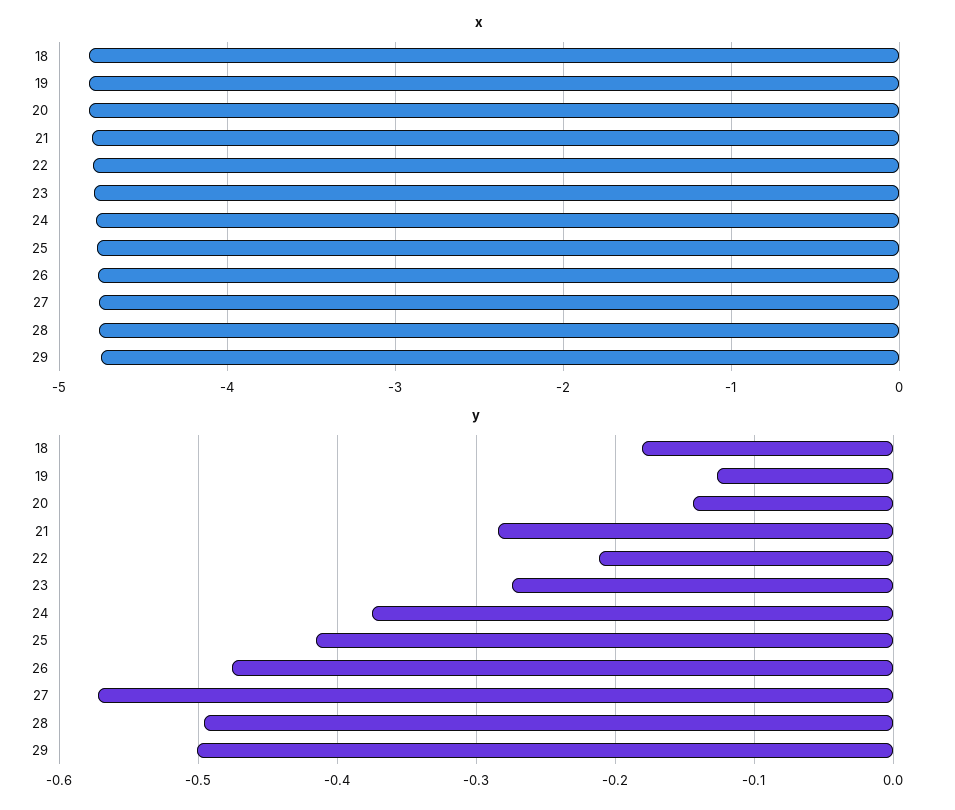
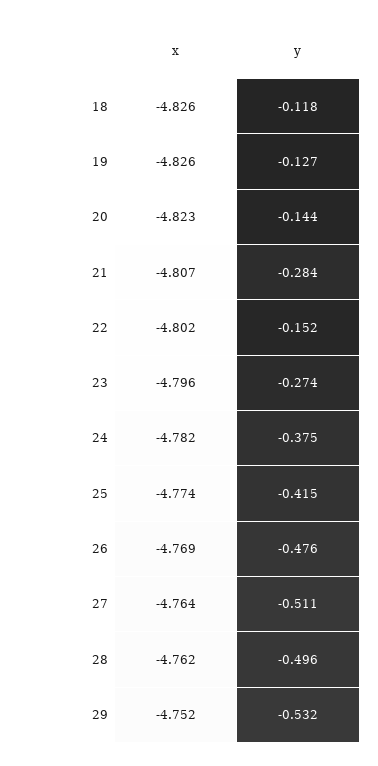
  {
    "x": {
      "18": -4.826,
      "19": -4.826,
      "20": -4.823,
      "21": -4.807,
      "22": -4.802,
      "23": -4.796,
      "24": -4.782,
      "25": -4.774,
      "26": -4.769,
      "27": -4.764,
      "28": -4.762,
      "29": -4.752
    },
    "y": {
-     "18": -0.18,
+     "18": -0.118,
      "19": -0.127,
      "20": -0.144,
      "21": -0.284,
-     "22": -0.21,
+     "22": -0.152,
      "23": -0.274,
      "24": -0.375,
      "25": -0.415,
      "26": -0.476,
-     "27": -0.57,
+     "27": -0.511,
      "28": -0.496,
-     "29": -0.5
+     "29": -0.532
    }
  }

